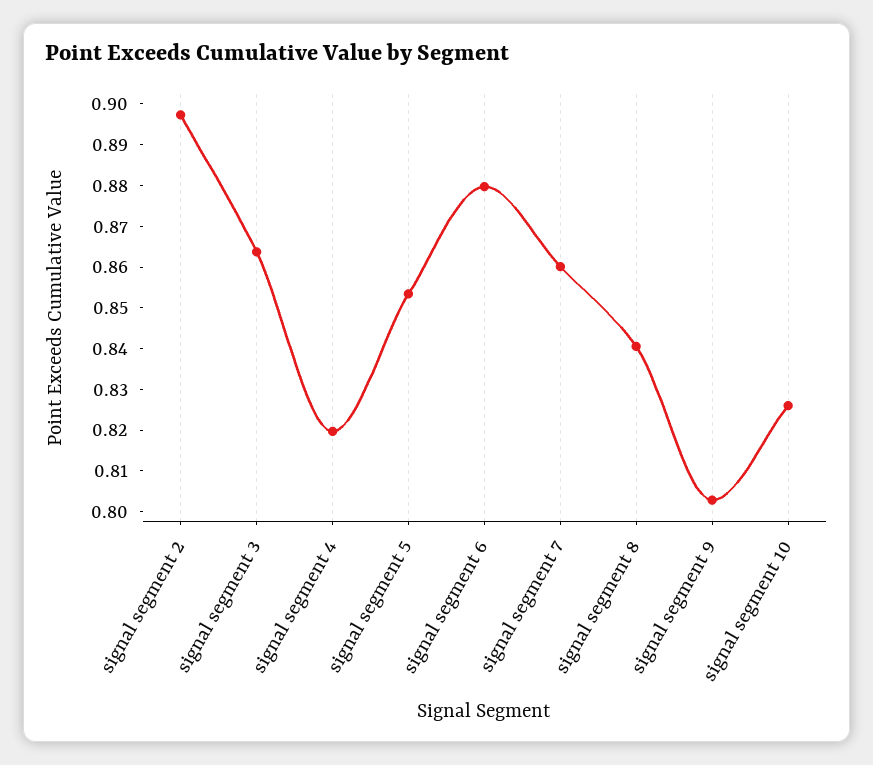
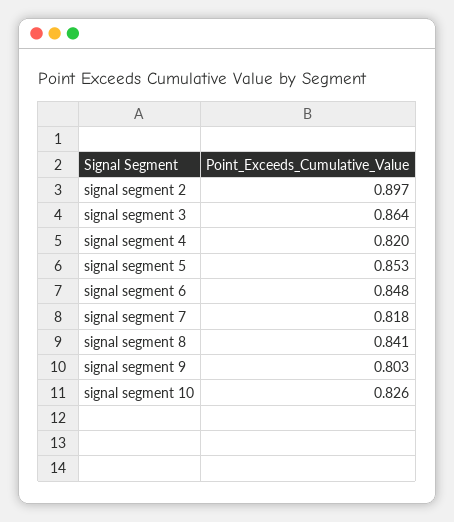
  {
    "signal segment 2": 0.897,
    "signal segment 3": 0.864,
    "signal segment 4": 0.82,
    "signal segment 5": 0.853,
-   "signal segment 6": 0.88,
+   "signal segment 6": 0.848,
-   "signal segment 7": 0.86,
+   "signal segment 7": 0.818,
    "signal segment 8": 0.841,
    "signal segment 9": 0.803,
    "signal segment 10": 0.826
  }

